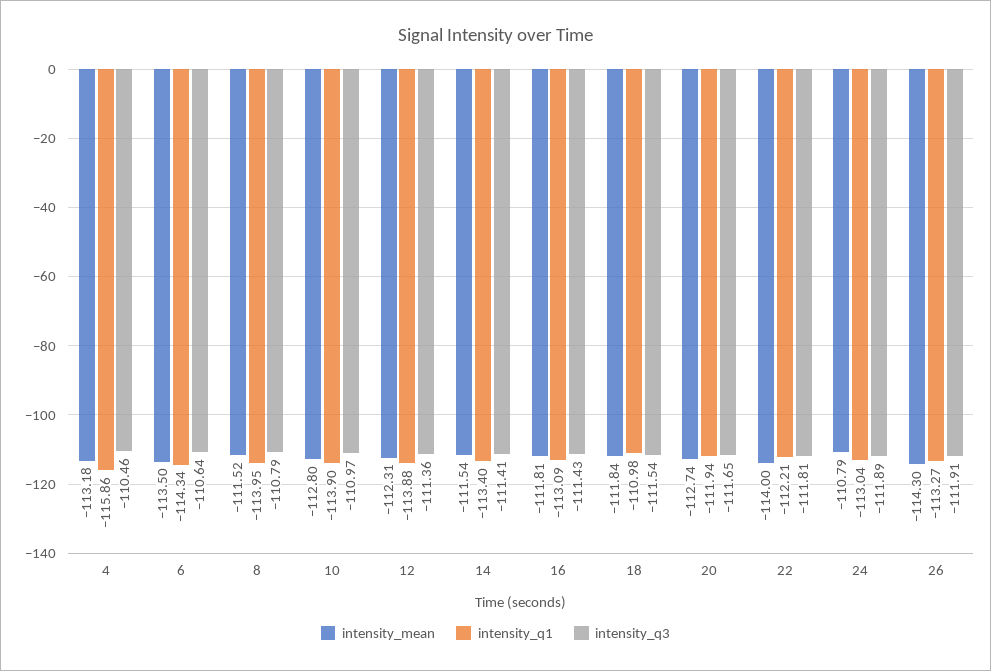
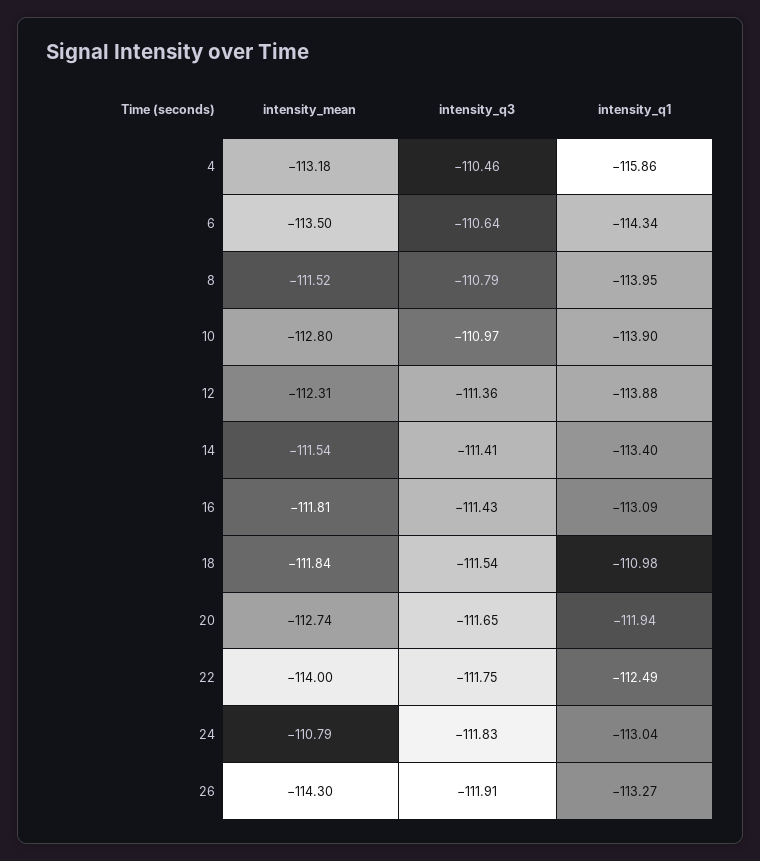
  {
    "intensity_mean": {
      "4": -113.18,
      "6": -113.5,
      "8": -111.52,
      "10": -112.8,
      "12": -112.31,
      "14": -111.54,
      "16": -111.81,
      "18": -111.84,
      "20": -112.74,
      "22": -114,
      "24": -110.79,
      "26": -114.3
    },
    "intensity_q1": {
      "4": -115.86,
      "6": -114.34,
      "8": -113.95,
      "10": -113.9,
      "12": -113.88,
      "14": -113.4,
      "16": -113.09,
      "18": -110.98,
      "20": -111.94,
-     "22": -112.21,
+     "22": -112.49,
      "24": -113.04,
      "26": -113.27
    },
    "intensity_q3": {
      "4": -110.46,
      "6": -110.64,
      "8": -110.79,
      "10": -110.97,
      "12": -111.36,
      "14": -111.41,
      "16": -111.43,
      "18": -111.54,
      "20": -111.65,
-     "22": -111.81,
+     "22": -111.75,
-     "24": -111.89,
+     "24": -111.83,
      "26": -111.91
    }
  }

